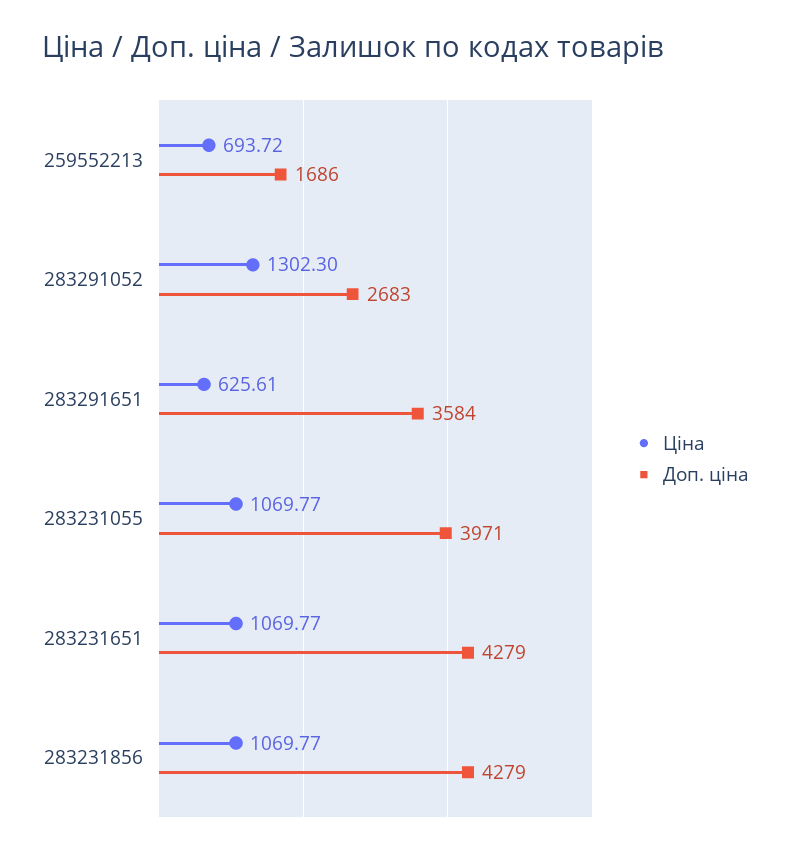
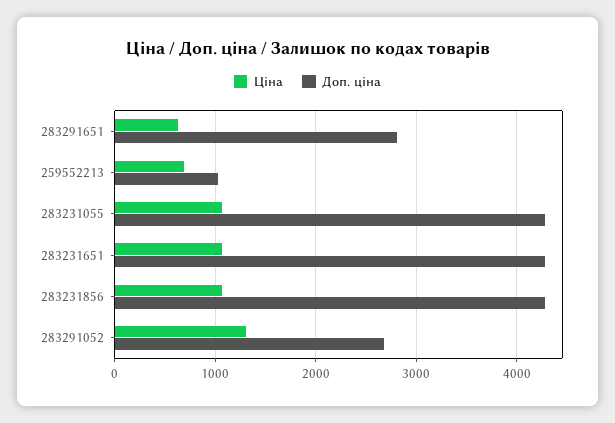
  {
    "Ціна": {
      "259552213": 693.72,
      "283291052": 1302.3,
      "283291651": 625.61,
      "283231055": 1069.77,
      "283231651": 1069.77,
      "283231856": 1069.77
    },
    "Доп. ціна": {
-     "259552213": 1686,
+     "259552213": 1000,
      "283291052": 2683,
-     "283291651": 3584,
+     "283291651": 2800,
-     "283231055": 3971,
+     "283231055": 4300,
      "283231651": 4279,
      "283231856": 4279
    }
  }

